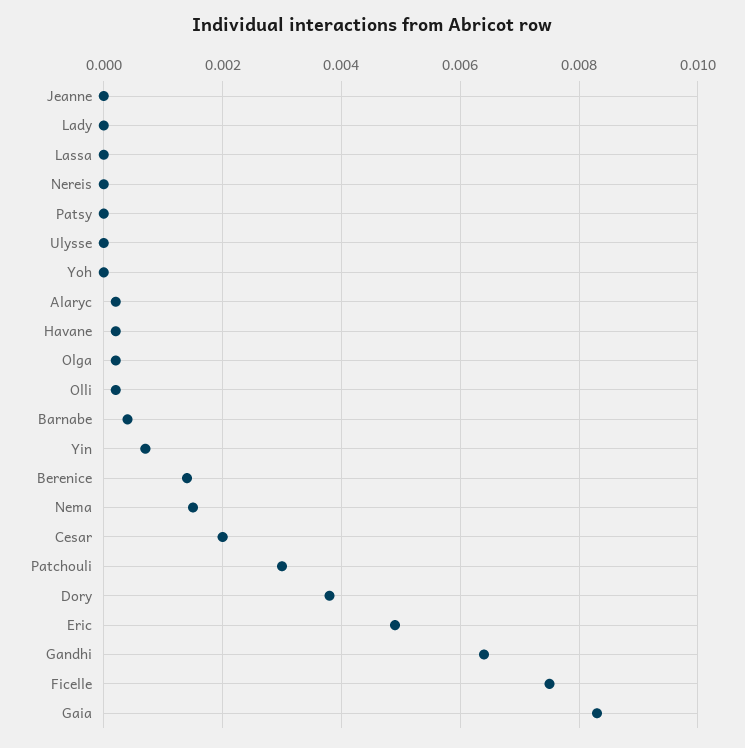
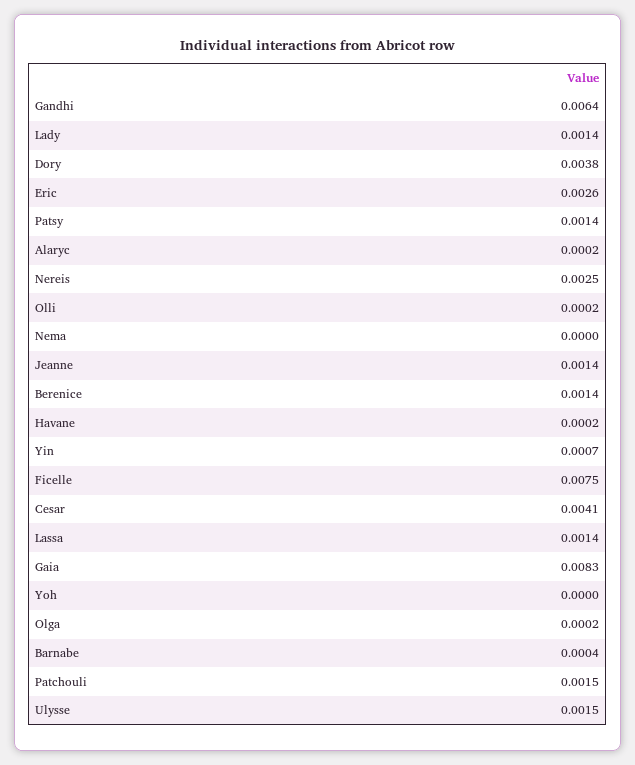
  {
-   "Jeanne": 0,
+   "Jeanne": 0.0014,
-   "Lady": 0,
+   "Lady": 0.0014,
-   "Lassa": 0,
+   "Lassa": 0.0014,
-   "Nereis": 0,
+   "Nereis": 0.0025,
-   "Patsy": 0,
+   "Patsy": 0.0014,
-   "Ulysse": 0,
+   "Ulysse": 0.0015,
    "Yoh": 0,
    "Alaryc": 0.0002,
    "Havane": 0.0002,
    "Olga": 0.0002,
    "Olli": 0.0002,
    "Barnabe": 0.0004,
    "Yin": 0.0007,
    "Berenice": 0.0014,
-   "Nema": 0.0015,
+   "Nema": 0,
-   "Cesar": 0.002,
+   "Cesar": 0.0041,
-   "Patchouli": 0.003,
+   "Patchouli": 0.0015,
    "Dory": 0.0038,
-   "Eric": 0.005,
+   "Eric": 0.0026,
    "Gandhi": 0.0064,
    "Ficelle": 0.0075,
    "Gaia": 0.0083
  }

